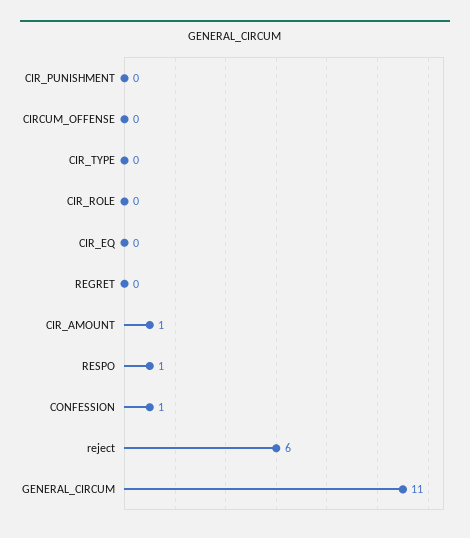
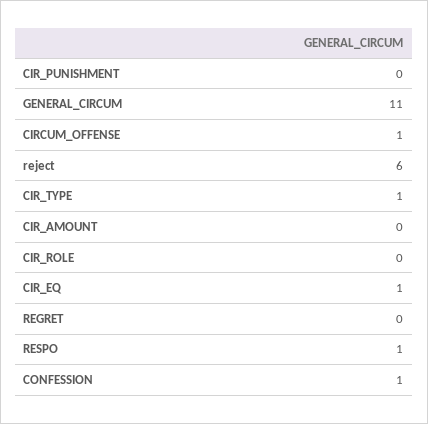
  {
    "CIR_PUNISHMENT": 0,
-   "CIRCUM_OFFENSE": 0,
+   "CIRCUM_OFFENSE": 1,
-   "CIR_TYPE": 0,
+   "CIR_TYPE": 1,
    "CIR_ROLE": 0,
-   "CIR_EQ": 0,
+   "CIR_EQ": 1,
    "REGRET": 0,
-   "CIR_AMOUNT": 1,
+   "CIR_AMOUNT": 0,
    "RESPO": 1,
    "CONFESSION": 1,
    "reject": 6,
    "GENERAL_CIRCUM": 11
  }

